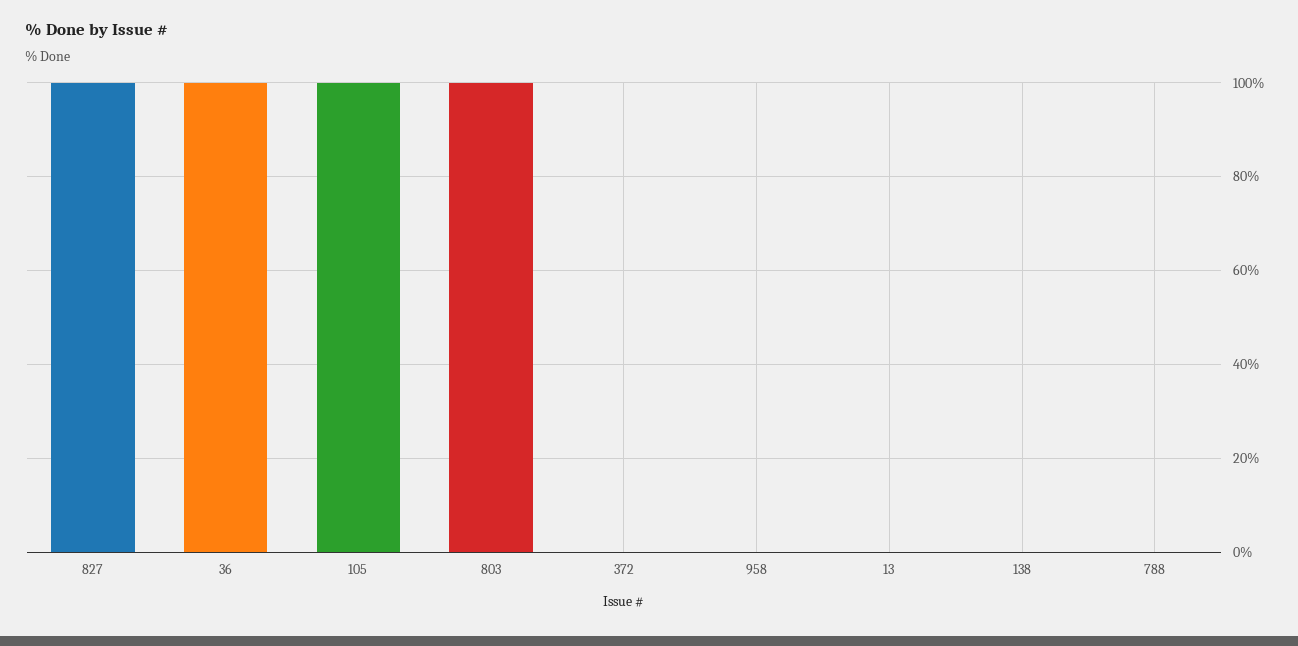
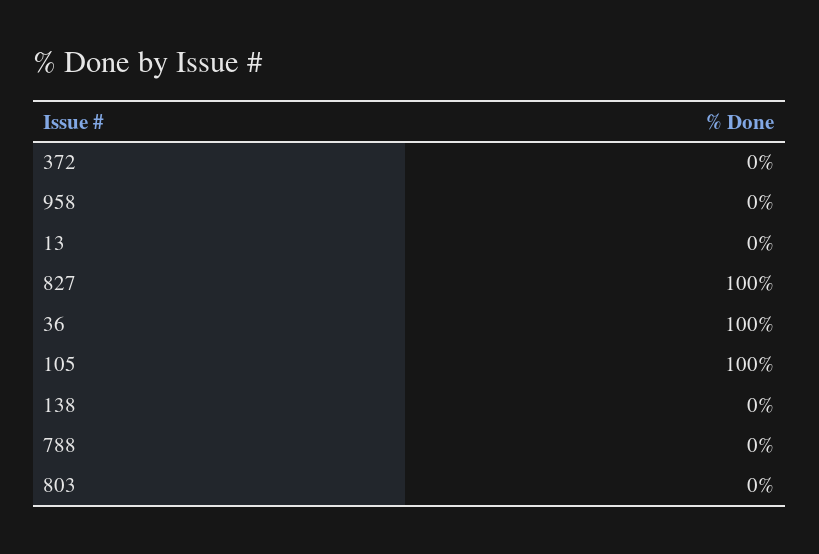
  {
    "827": 100,
    "36": 100,
    "105": 100,
-   "803": 100,
+   "803": 0,
    "372": 0,
    "958": 0,
    "13": 0,
    "138": 0,
    "788": 0
  }

